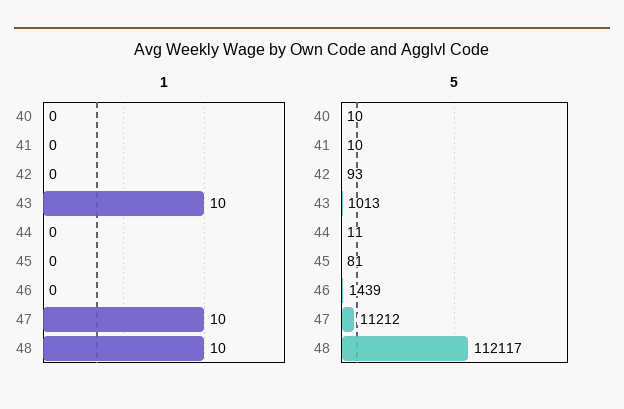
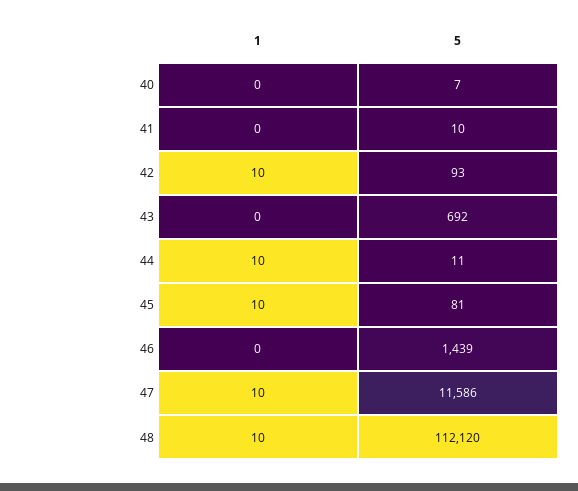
  {
    "1": {
      "40": 0,
      "41": 0,
-     "42": 0,
+     "42": 10,
-     "43": 10,
+     "43": 0,
-     "44": 0,
+     "44": 10,
-     "45": 0,
+     "45": 10,
      "46": 0,
      "47": 10,
      "48": 10
    },
    "5": {
-     "40": 10,
+     "40": 7,
      "41": 10,
      "42": 93,
-     "43": 1013,
+     "43": 692,
      "44": 11,
      "45": 81,
      "46": 1439,
-     "47": 11212,
+     "47": 11586,
-     "48": 112117
+     "48": 112120
    }
  }

